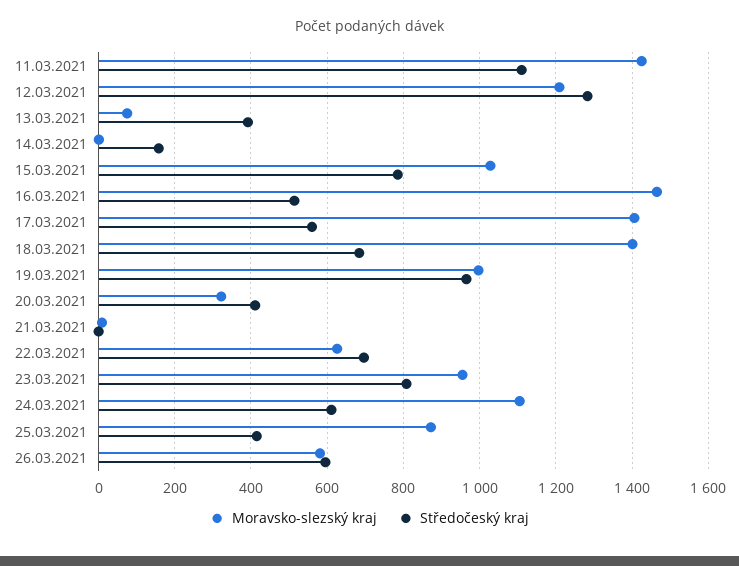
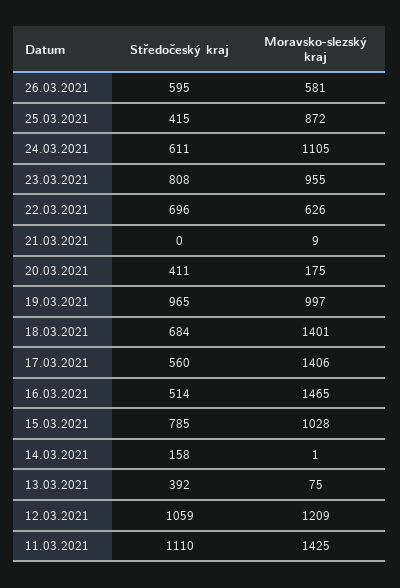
  {
    "Moravsko-slezský kraj": {
      "11.03.2021": 1425,
      "12.03.2021": 1209,
      "13.03.2021": 75,
      "14.03.2021": 1,
      "15.03.2021": 1028,
      "16.03.2021": 1465,
      "17.03.2021": 1406,
      "18.03.2021": 1401,
      "19.03.2021": 997,
-     "20.03.2021": 320,
+     "20.03.2021": 175,
      "21.03.2021": 9,
      "22.03.2021": 626,
      "23.03.2021": 955,
      "24.03.2021": 1105,
      "25.03.2021": 872,
      "26.03.2021": 581
    },
    "Středočeský kraj": {
      "11.03.2021": 1110,
-     "12.03.2021": 1280,
+     "12.03.2021": 1059,
      "13.03.2021": 392,
      "14.03.2021": 158,
      "15.03.2021": 785,
      "16.03.2021": 514,
      "17.03.2021": 560,
      "18.03.2021": 684,
      "19.03.2021": 965,
      "20.03.2021": 411,
      "21.03.2021": 0,
      "22.03.2021": 696,
      "23.03.2021": 808,
      "24.03.2021": 611,
      "25.03.2021": 415,
      "26.03.2021": 595
    }
  }

